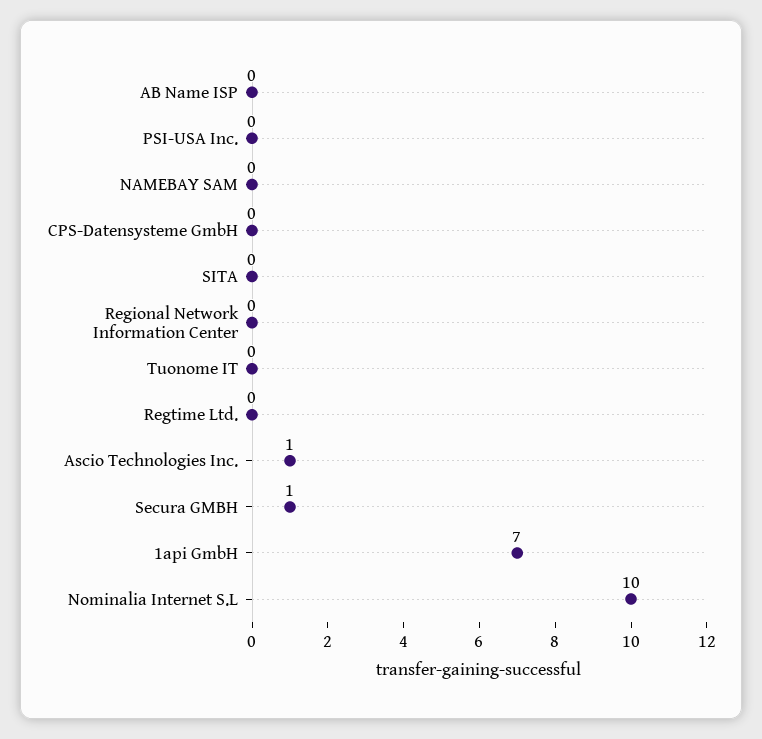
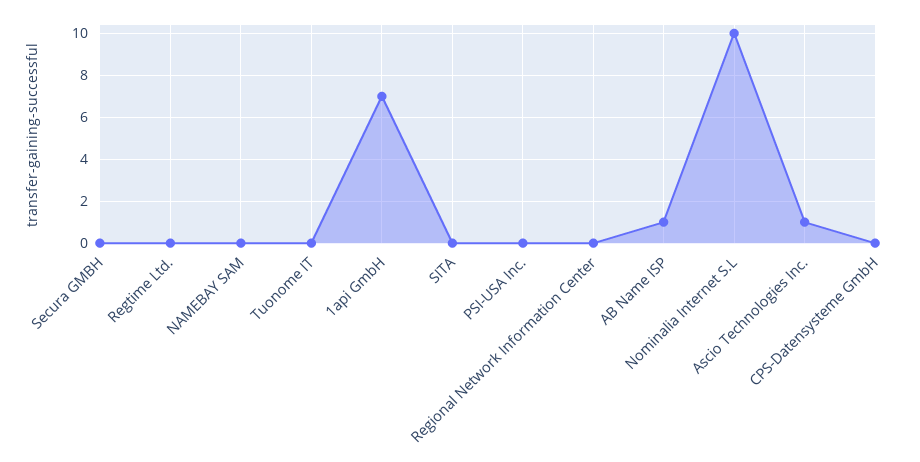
  {
-   "AB Name ISP": 0,
+   "AB Name ISP": 1,
    "PSI-USA Inc.": 0,
    "NAMEBAY SAM": 0,
    "CPS-Datensysteme GmbH": 0,
    "SITA": 0,
    "Regional Network Information Center": 0,
    "Tuonome IT": 0,
    "Regtime Ltd.": 0,
    "Ascio Technologies Inc.": 1,
-   "Secura GMBH": 1,
+   "Secura GMBH": 0,
    "1api GmbH": 7,
    "Nominalia Internet S.L": 10
  }

